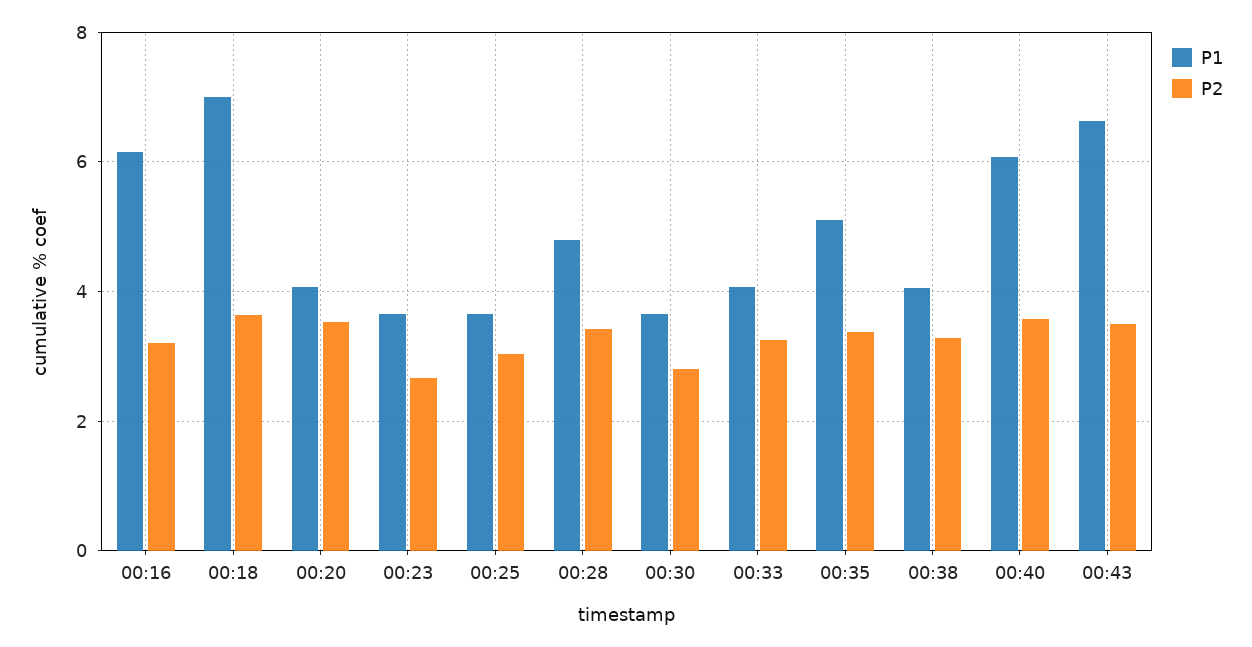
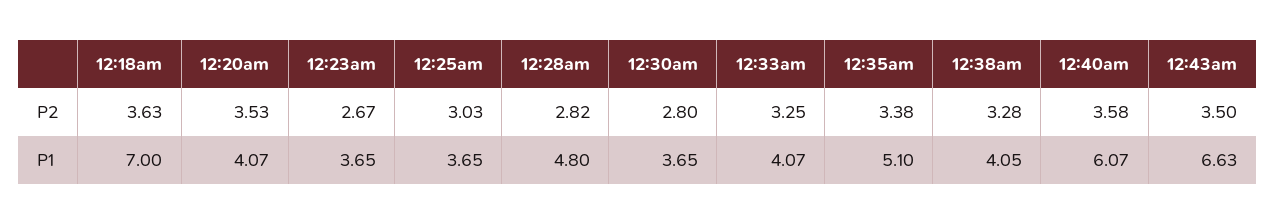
  {
    "P1": {
-     "00:16": 6.2,
      "00:18": 7,
      "00:20": 4.07,
      "00:23": 3.65,
      "00:25": 3.65,
      "00:28": 4.8,
      "00:30": 3.65,
      "00:33": 4.07,
      "00:35": 5.1,
      "00:38": 4.05,
      "00:40": 6.07,
      "00:43": 6.63
    },
    "P2": {
-     "00:16": 3.2,
      "00:18": 3.63,
      "00:20": 3.53,
      "00:23": 2.67,
      "00:25": 3.03,
-     "00:28": 3.4,
+     "00:28": 2.82,
      "00:30": 2.8,
      "00:33": 3.25,
      "00:35": 3.38,
      "00:38": 3.28,
      "00:40": 3.58,
      "00:43": 3.5
    }
  }

